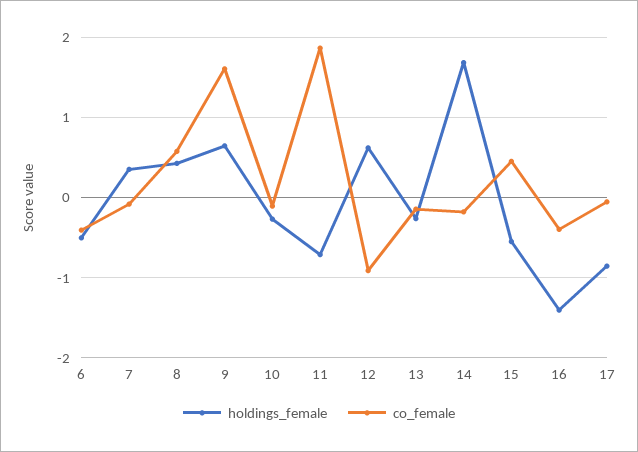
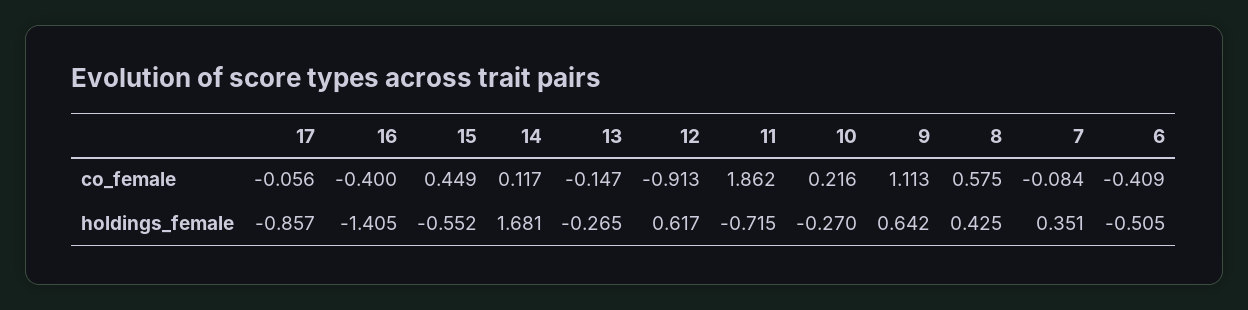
  {
    "holdings_female": {
      "6": -0.505,
      "7": 0.351,
      "8": 0.425,
      "9": 0.642,
      "10": -0.27,
      "11": -0.715,
      "12": 0.617,
      "13": -0.265,
      "14": 1.681,
      "15": -0.552,
      "16": -1.405,
      "17": -0.857
    },
    "co_female": {
      "6": -0.409,
      "7": -0.084,
      "8": 0.575,
-     "9": 1.6,
+     "9": 1.113,
-     "10": -0.1,
+     "10": 0.216,
      "11": 1.862,
      "12": -0.913,
      "13": -0.147,
-     "14": -0.2,
+     "14": 0.117,
      "15": 0.449,
      "16": -0.4,
      "17": -0.056
    }
  }

